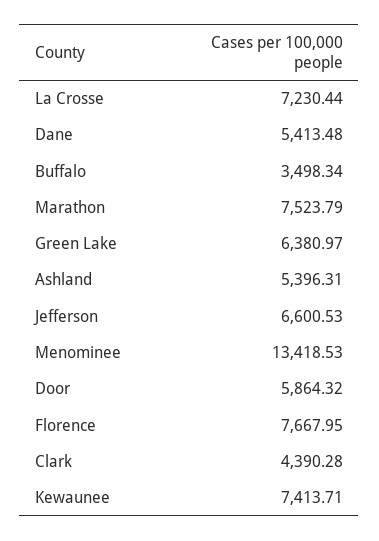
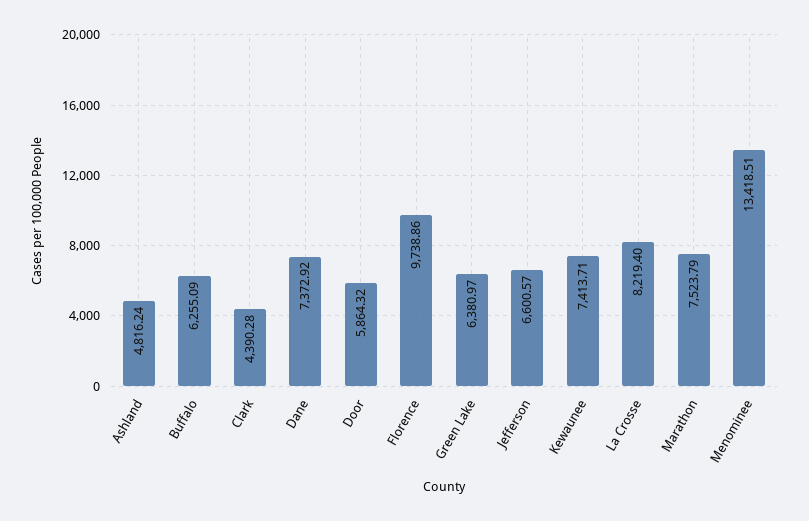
  {
-   "La Crosse": 7230.44,
+   "La Crosse": 8219.4,
-   "Dane": 5413.48,
+   "Dane": 7372.92,
-   "Buffalo": 3498.34,
+   "Buffalo": 6255.09,
    "Marathon": 7523.79,
    "Green Lake": 6380.97,
-   "Ashland": 5396.31,
+   "Ashland": 4816.24,
-   "Jefferson": 6600.53,
+   "Jefferson": 6600.57,
-   "Menominee": 13418.53,
+   "Menominee": 13418.51,
    "Door": 5864.32,
-   "Florence": 7667.95,
+   "Florence": 9738.86,
    "Clark": 4390.28,
    "Kewaunee": 7413.71
  }

